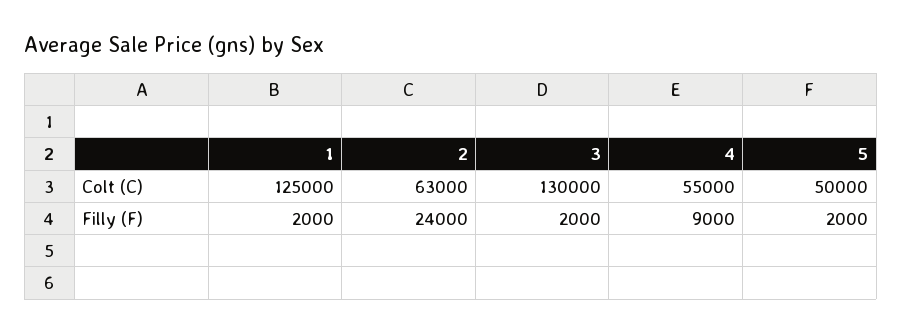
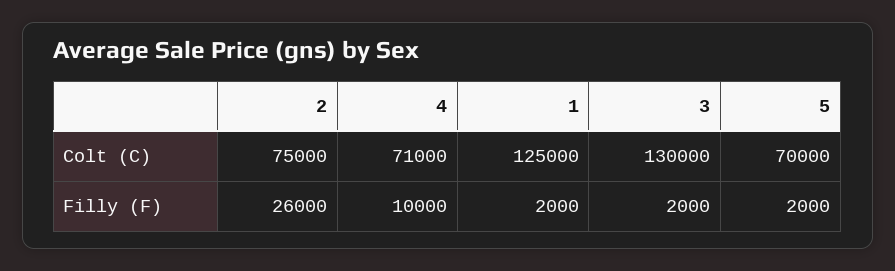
  {
    "1": {
      "Colt (C)": 125000,
      "Filly (F)": 2000
    },
    "2": {
-     "Colt (C)": 63000,
+     "Colt (C)": 75000,
-     "Filly (F)": 24000
+     "Filly (F)": 26000
    },
    "3": {
      "Colt (C)": 130000,
      "Filly (F)": 2000
    },
    "4": {
-     "Colt (C)": 55000,
+     "Colt (C)": 71000,
-     "Filly (F)": 9000
+     "Filly (F)": 10000
    },
    "5": {
-     "Colt (C)": 50000,
+     "Colt (C)": 70000,
      "Filly (F)": 2000
    }
  }

